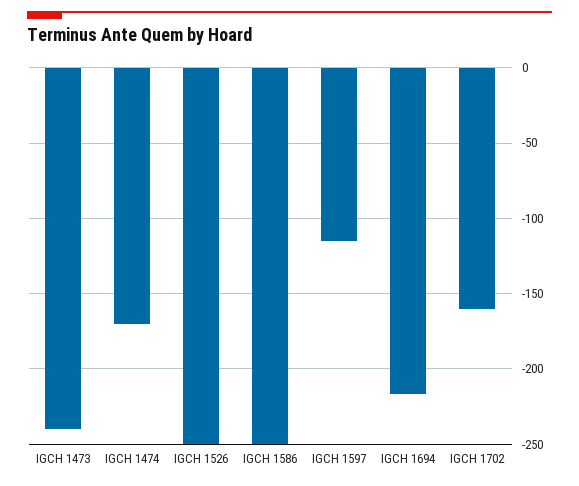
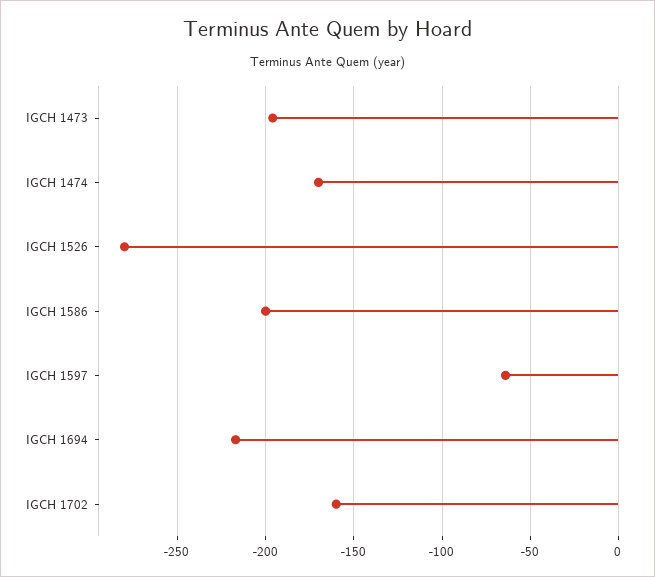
  {
-   "IGCH 1473": -240,
+   "IGCH 1473": -195,
    "IGCH 1474": -170,
-   "IGCH 1526": -250,
+   "IGCH 1526": -280,
-   "IGCH 1586": -250,
+   "IGCH 1586": -200,
-   "IGCH 1597": -115,
+   "IGCH 1597": -65,
    "IGCH 1694": -215,
    "IGCH 1702": -160
  }

